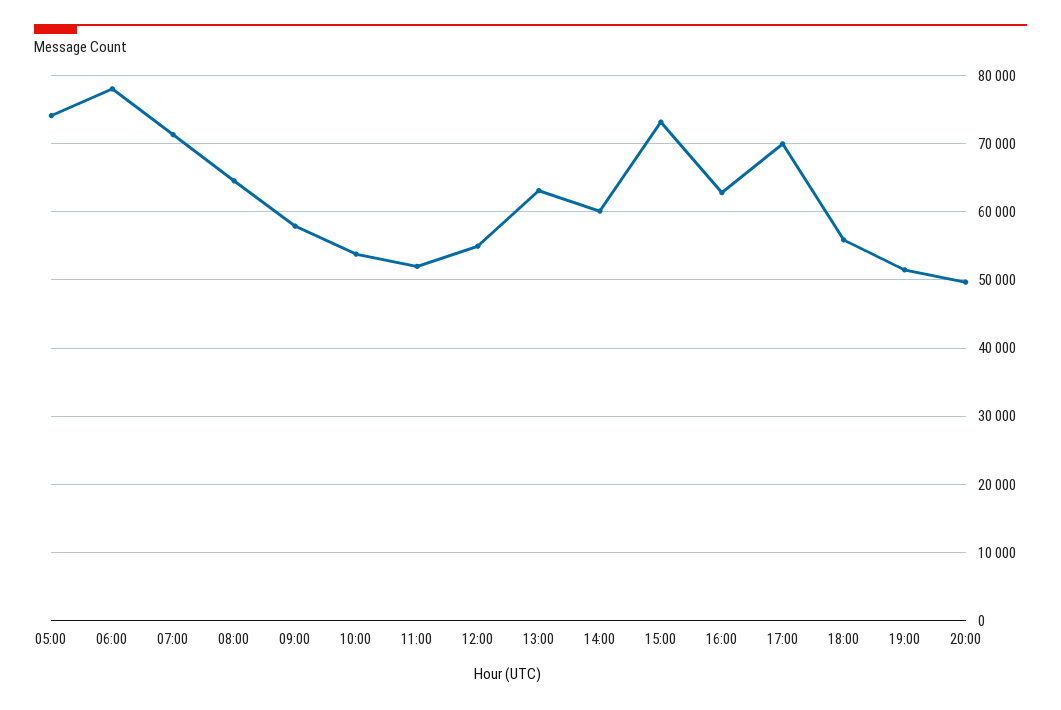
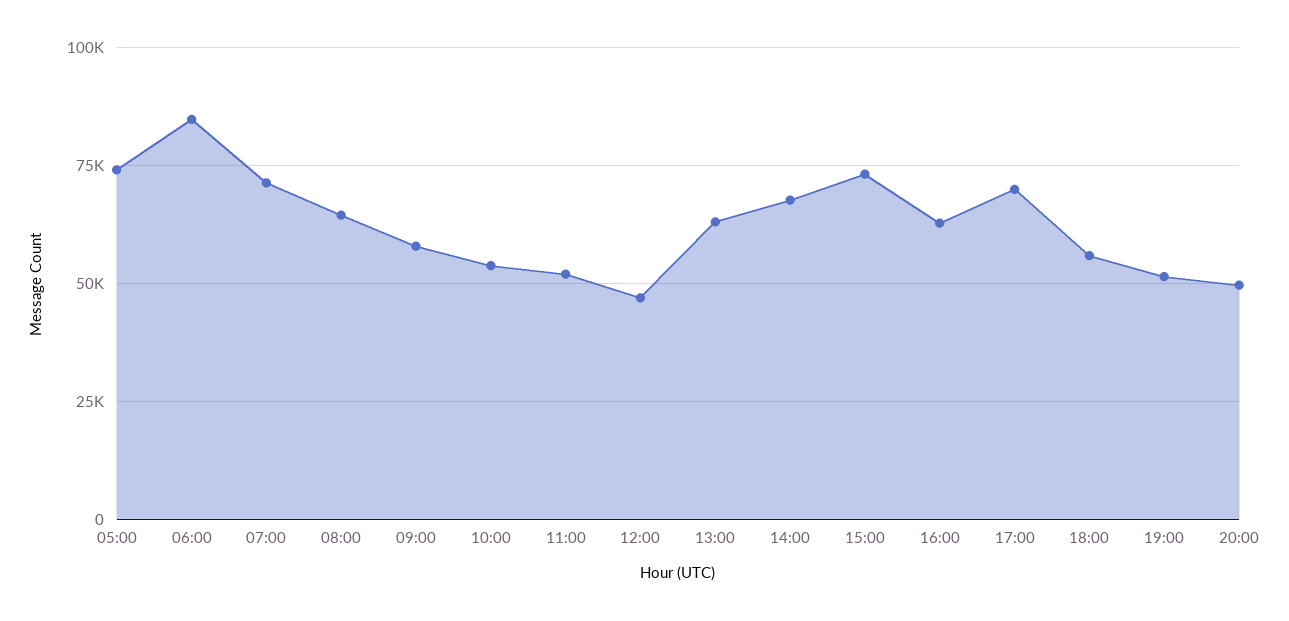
  {
    "05:00": 74000,
-   "06:00": 78000,
+   "06:00": 85000,
    "07:00": 71000,
    "08:00": 65000,
    "09:00": 58000,
    "10:00": 54000,
    "11:00": 52000,
-   "12:00": 55000,
+   "12:00": 47500,
    "13:00": 63000,
-   "14:00": 60000,
+   "14:00": 67500,
    "15:00": 73000,
    "16:00": 63000,
    "17:00": 70000,
    "18:00": 56000,
    "19:00": 51000,
    "20:00": 50000
  }

